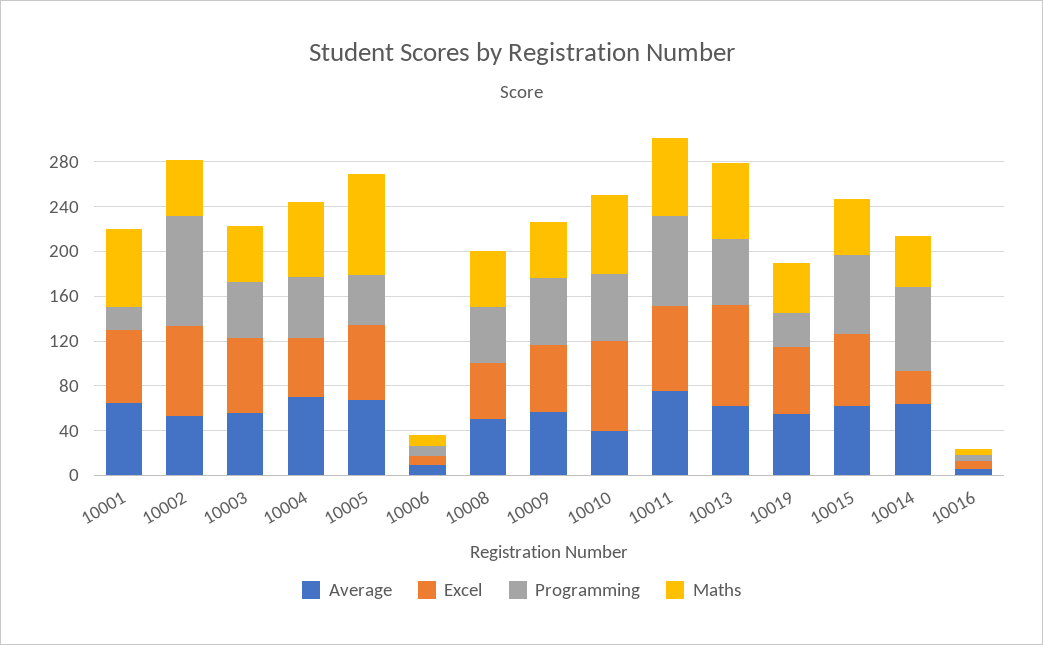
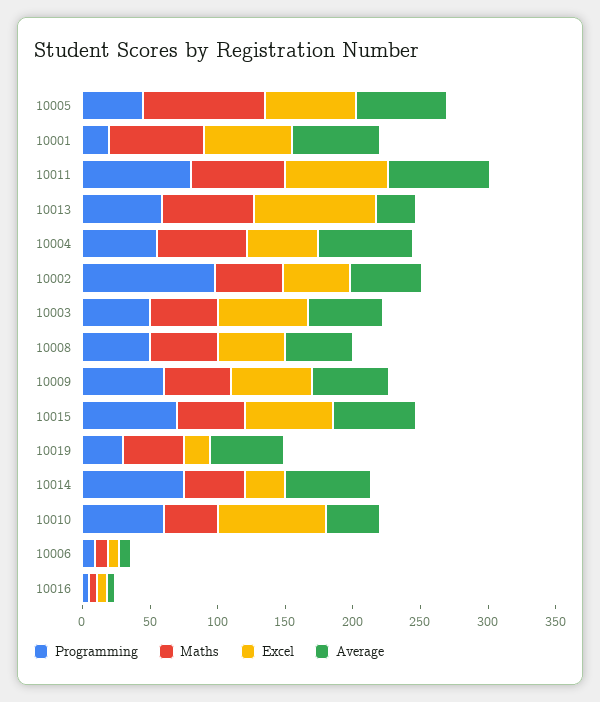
  {
    "Average": {
      "10001": 70,
      "10002": 50,
      "10003": 60,
      "10004": 70,
      "10005": 70,
      "10006": 10,
      "10008": 50,
      "10009": 60,
      "10010": 40,
      "10011": 80,
-     "10013": 60,
+     "10013": 30,
      "10019": 60,
      "10015": 60,
      "10014": 60,
      "10016": 10
    },
    "Excel": {
      "10001": 70,
-     "10002": 80,
+     "10002": 50,
      "10003": 70,
      "10004": 50,
      "10005": 70,
      "10006": 10,
      "10008": 50,
      "10009": 60,
      "10010": 80,
      "10011": 80,
      "10013": 90,
-     "10019": 60,
+     "10019": 20,
      "10015": 70,
      "10014": 30,
      "10016": 10
    },
    "Programming": {
      "10001": 20,
      "10002": 100,
      "10003": 50,
      "10004": 60,
      "10005": 50,
      "10006": 10,
      "10008": 50,
      "10009": 60,
      "10010": 60,
      "10011": 80,
      "10013": 60,
      "10019": 30,
      "10015": 70,
      "10014": 80,
      "10016": 10
    },
    "Maths": {
      "10001": 70,
      "10002": 50,
      "10003": 50,
      "10004": 70,
      "10005": 90,
      "10006": 10,
      "10008": 50,
      "10009": 50,
-     "10010": 70,
+     "10010": 40,
      "10011": 70,
      "10013": 70,
      "10019": 50,
      "10015": 50,
      "10014": 50,
      "10016": 10
    }
  }

